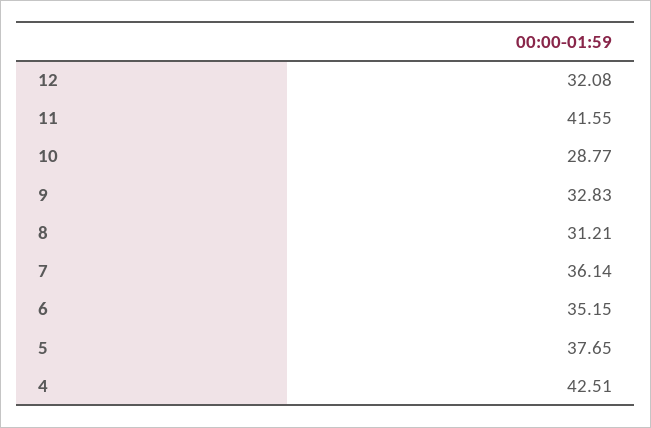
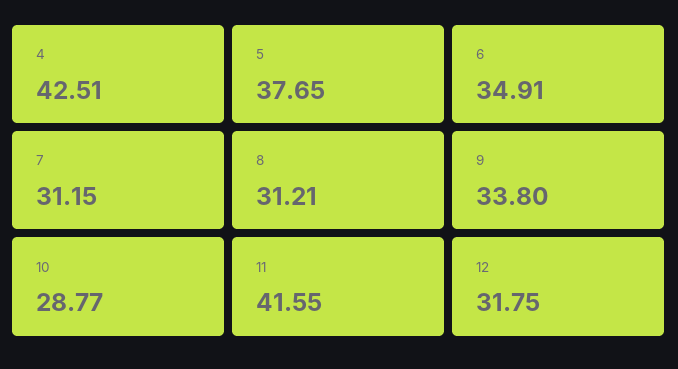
  {
-   "12": 32.08,
+   "12": 31.75,
    "11": 41.55,
    "10": 28.77,
-   "9": 32.83,
+   "9": 33.8,
    "8": 31.21,
-   "7": 36.14,
+   "7": 31.15,
-   "6": 35.15,
+   "6": 34.91,
    "5": 37.65,
    "4": 42.51
  }

